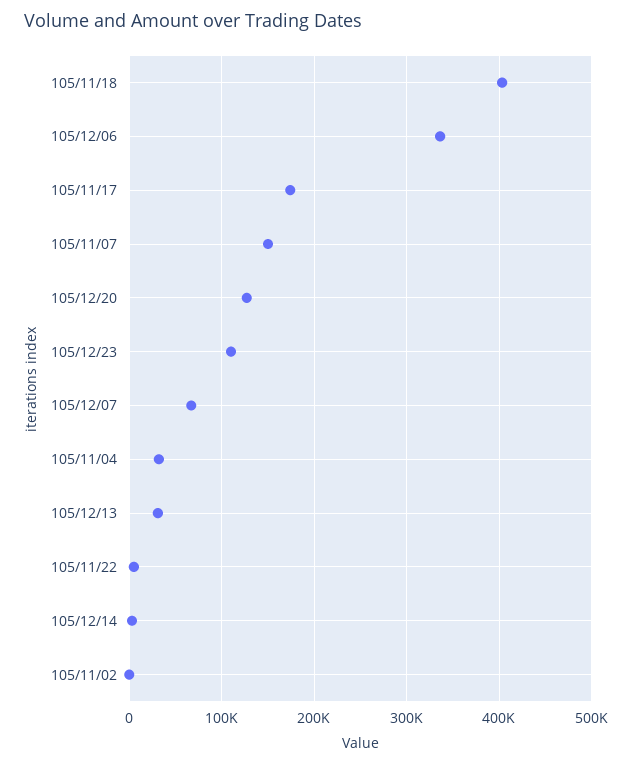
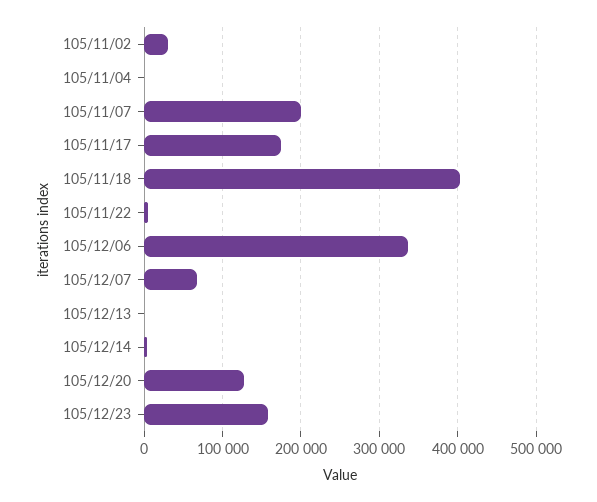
  {
    "105/11/18": 400000,
    "105/12/06": 340000,
    "105/11/17": 170000,
-   "105/11/07": 150000,
+   "105/11/07": 200000,
    "105/12/20": 130000,
-   "105/12/23": 110000,
+   "105/12/23": 160000,
    "105/12/07": 70000,
-   "105/11/04": 30000,
+   "105/11/04": 0,
-   "105/12/13": 30000,
+   "105/12/13": 0,
    "105/11/22": 10000,
    "105/12/14": 0,
-   "105/11/02": 0
+   "105/11/02": 30000
  }

